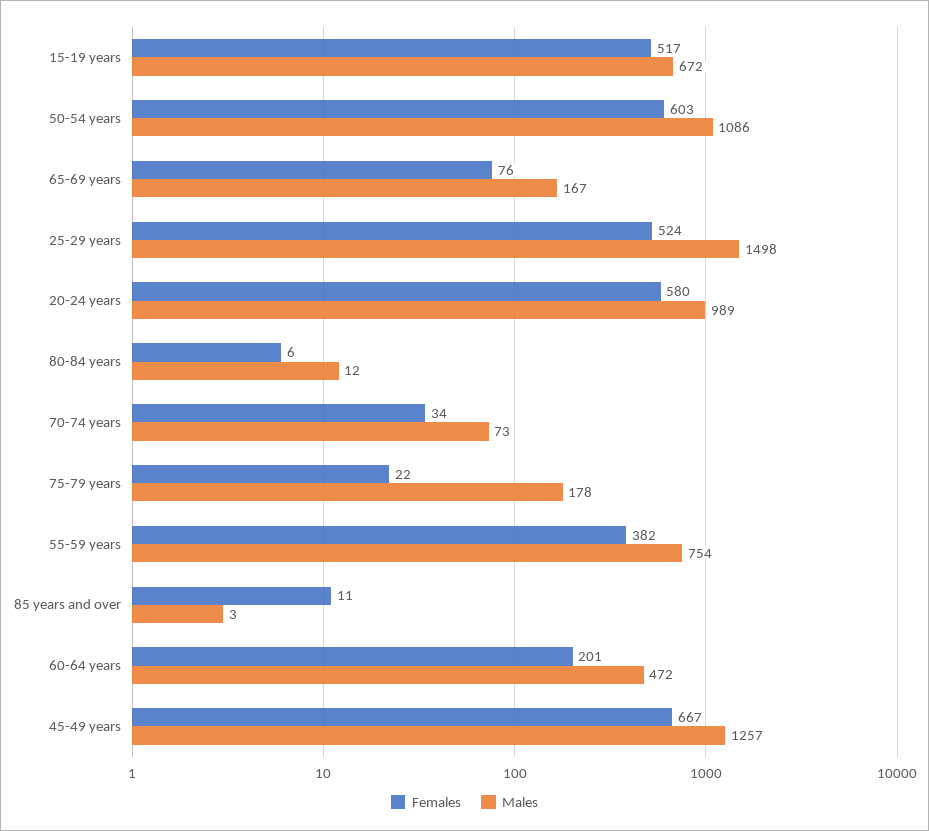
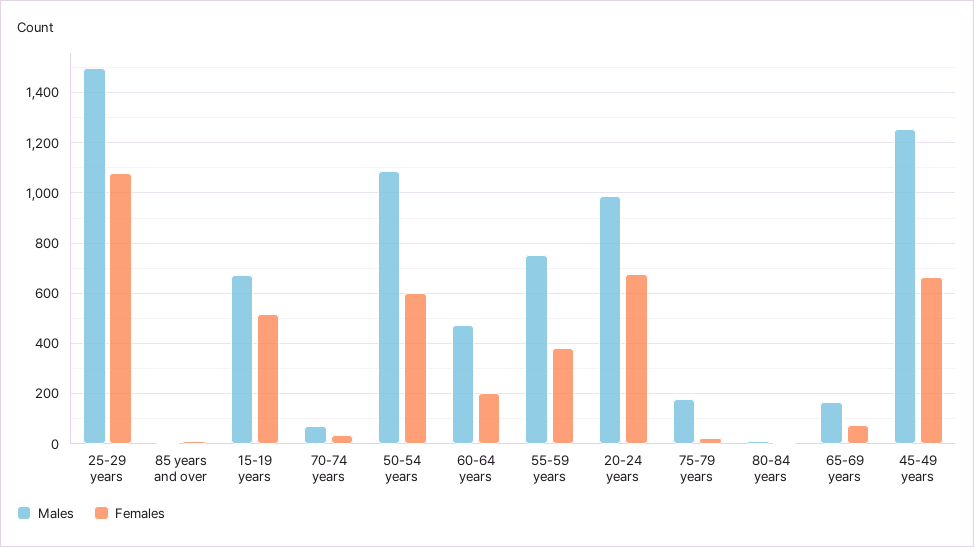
  {
    "Females": {
      "15-19 years": 517,
      "50-54 years": 603,
      "65-69 years": 76,
-     "25-29 years": 524,
+     "25-29 years": 1075,
-     "20-24 years": 580,
+     "20-24 years": 675,
      "80-84 years": 6,
      "70-74 years": 34,
      "75-79 years": 22,
      "55-59 years": 382,
      "85 years and over": 11,
      "60-64 years": 201,
      "45-49 years": 667
    },
    "Males": {
      "15-19 years": 672,
      "50-54 years": 1086,
      "65-69 years": 167,
      "25-29 years": 1498,
      "20-24 years": 989,
      "80-84 years": 12,
      "70-74 years": 73,
      "75-79 years": 178,
      "55-59 years": 754,
      "85 years and over": 3,
      "60-64 years": 472,
      "45-49 years": 1257
    }
  }

